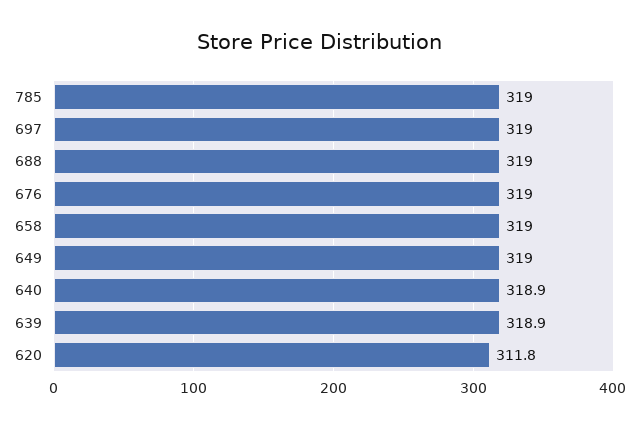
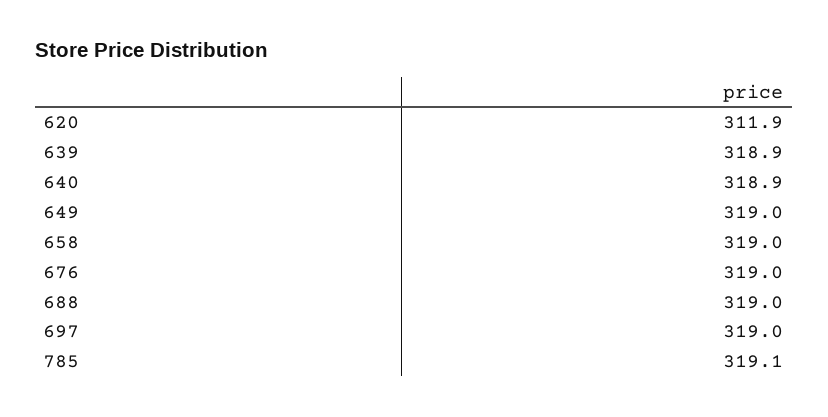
  {
-   "785": 319,
+   "785": 319.1,
    "697": 319,
    "688": 319,
    "676": 319,
    "658": 319,
    "649": 319,
    "640": 318.9,
    "639": 318.9,
-   "620": 311.8
+   "620": 311.9
  }

